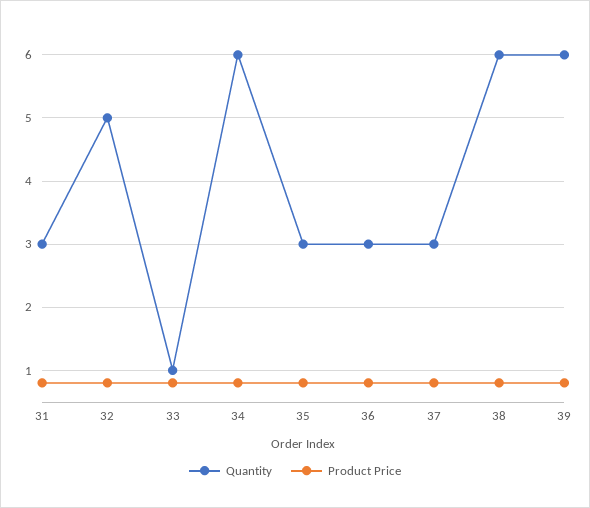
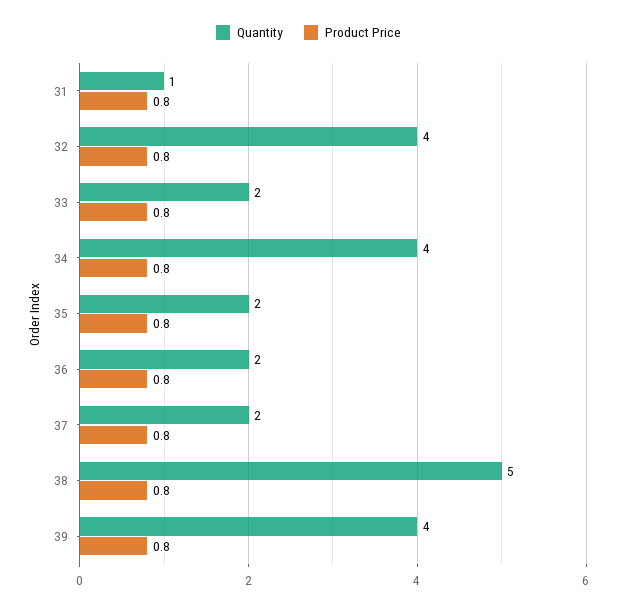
  {
    "Quantity": {
-     "31": 3,
+     "31": 1,
-     "32": 5,
+     "32": 4,
-     "33": 1,
+     "33": 2,
-     "34": 6,
+     "34": 4,
-     "35": 3,
+     "35": 2,
-     "36": 3,
+     "36": 2,
-     "37": 3,
+     "37": 2,
-     "38": 6,
+     "38": 5,
-     "39": 6
+     "39": 4
    },
    "Product Price": {
      "31": 0.8,
      "32": 0.8,
      "33": 0.8,
      "34": 0.8,
      "35": 0.8,
      "36": 0.8,
      "37": 0.8,
      "38": 0.8,
      "39": 0.8
    }
  }

